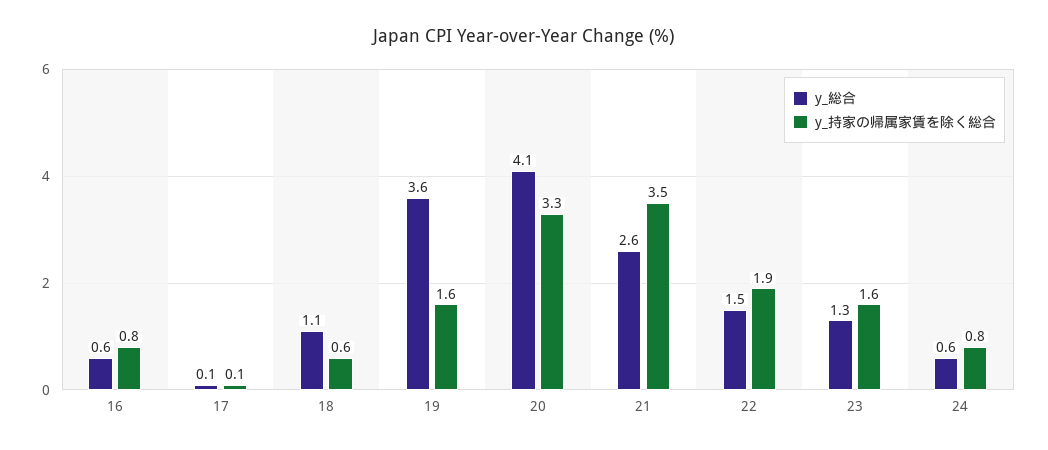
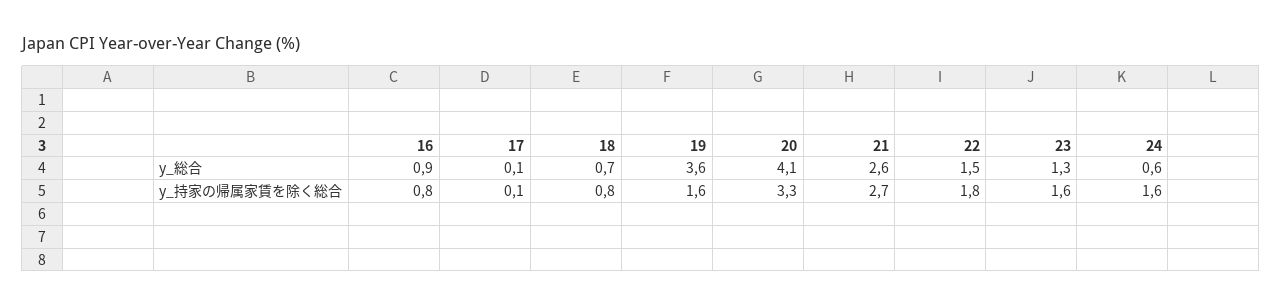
  {
    "y_総合": {
-     "16": 0.6,
+     "16": 0.9,
      "17": 0.1,
-     "18": 1.1,
+     "18": 0.7,
      "19": 3.6,
      "20": 4.1,
      "21": 2.6,
      "22": 1.5,
      "23": 1.3,
      "24": 0.6
    },
    "y_持家の帰属家賃を除く総合": {
      "16": 0.8,
      "17": 0.1,
-     "18": 0.6,
+     "18": 0.8,
      "19": 1.6,
      "20": 3.3,
-     "21": 3.5,
+     "21": 2.7,
-     "22": 1.9,
+     "22": 1.8,
      "23": 1.6,
-     "24": 0.8
+     "24": 1.6
    }
  }

